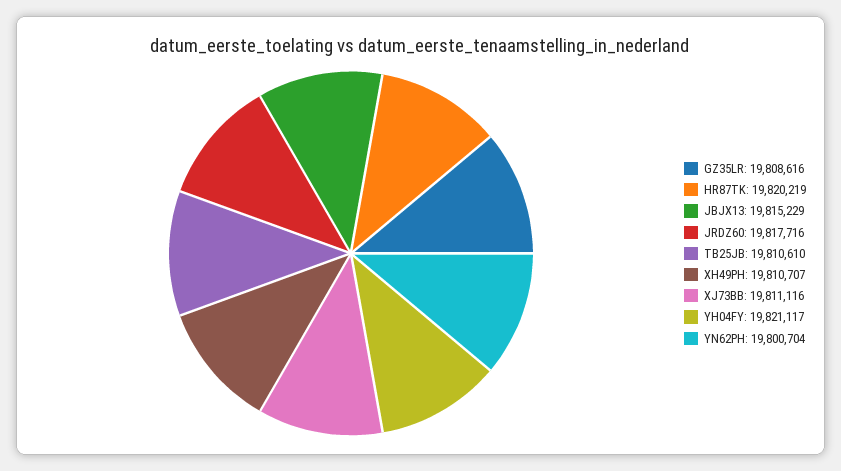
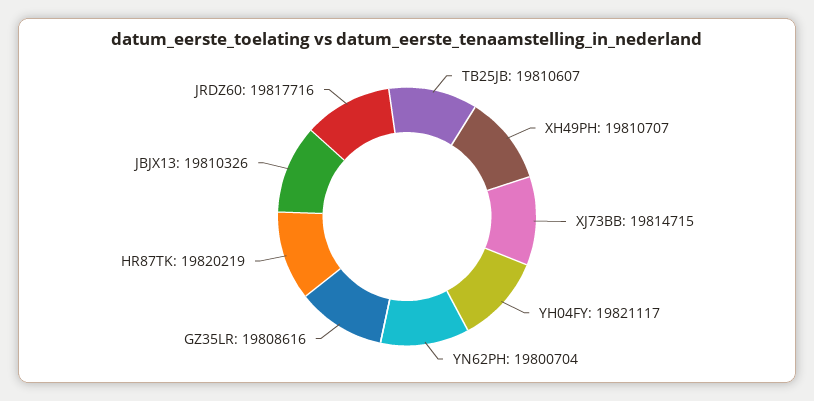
  {
    "GZ35LR": 19808616,
    "HR87TK": 19820219,
-   "JBJX13": 19815229,
+   "JBJX13": 19810326,
    "JRDZ60": 19817716,
-   "TB25JB": 19810610,
+   "TB25JB": 19810607,
    "XH49PH": 19810707,
-   "XJ73BB": 19811116,
+   "XJ73BB": 19814715,
    "YH04FY": 19821117,
    "YN62PH": 19800704
  }

